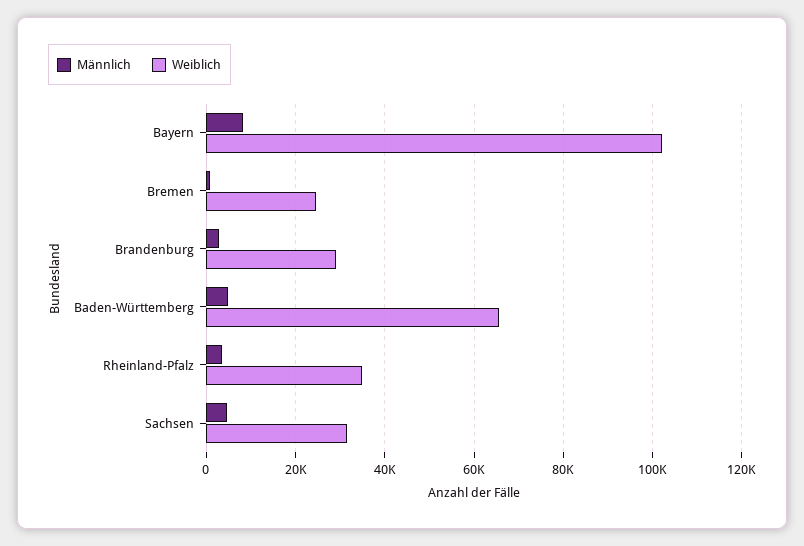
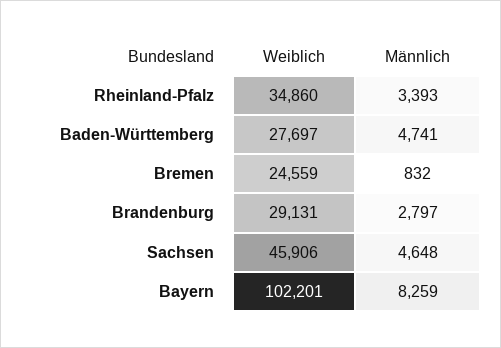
  {
    "Männlich": {
      "Bayern": 8259,
      "Bremen": 832,
      "Brandenburg": 2797,
      "Baden-Württemberg": 4741,
      "Rheinland-Pfalz": 3393,
      "Sachsen": 4648
    },
    "Weiblich": {
      "Bayern": 102201,
      "Bremen": 24559,
      "Brandenburg": 29131,
-     "Baden-Württemberg": 66000,
+     "Baden-Württemberg": 27697,
      "Rheinland-Pfalz": 34860,
-     "Sachsen": 32000
+     "Sachsen": 45906
    }
  }

